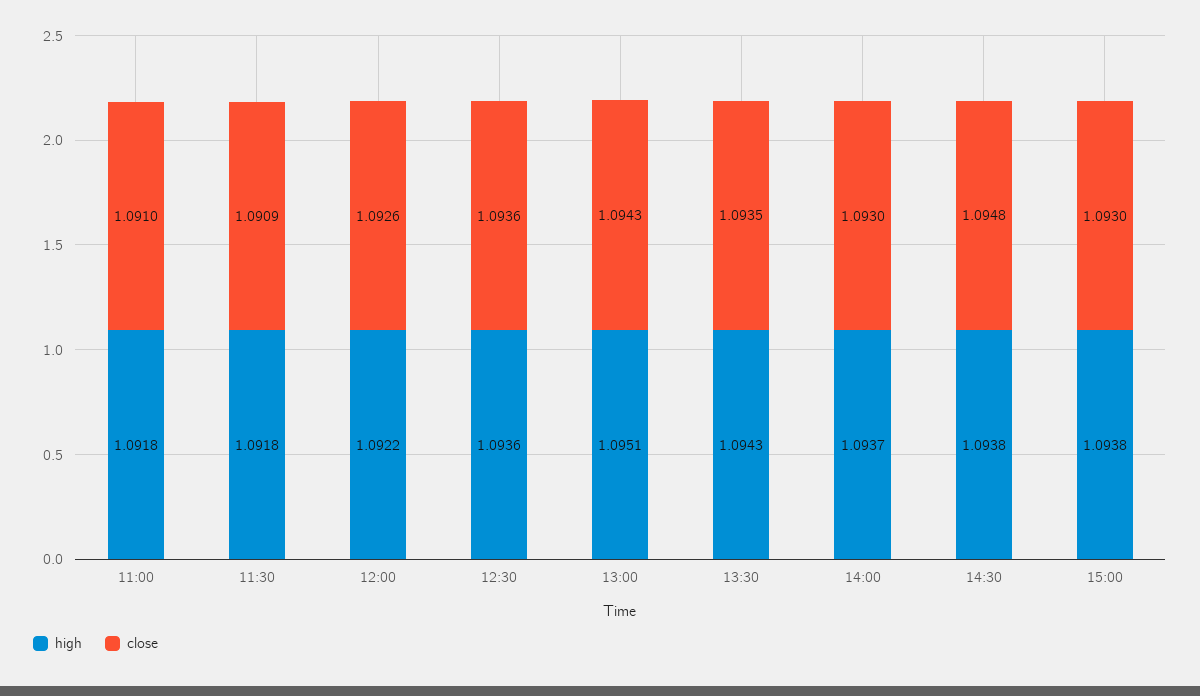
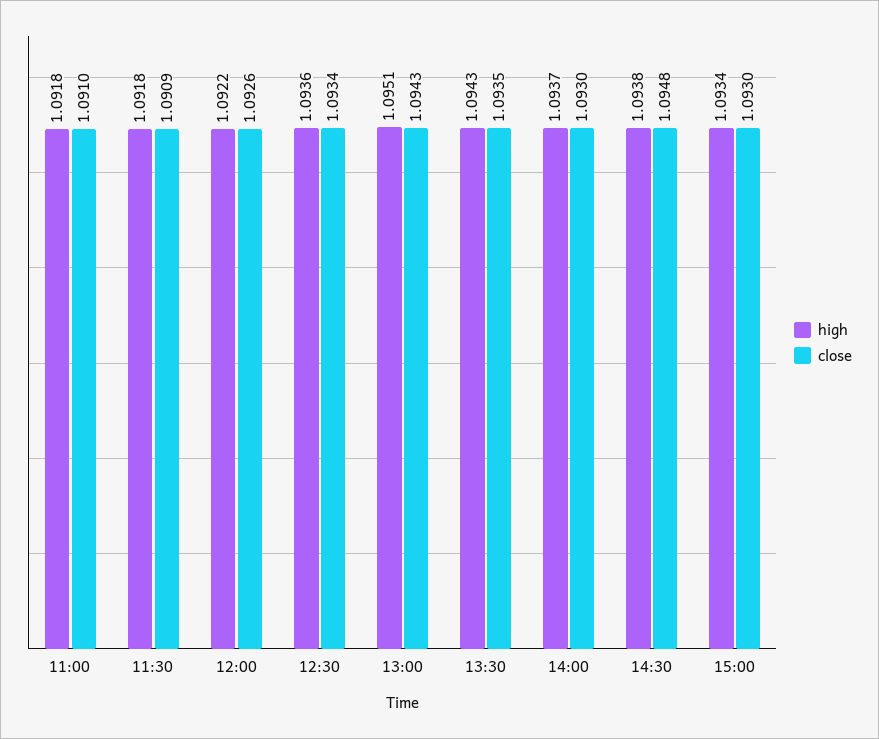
  {
    "high": {
      "11:00": 1.0918,
      "11:30": 1.0918,
      "12:00": 1.0922,
      "12:30": 1.0936,
      "13:00": 1.0951,
      "13:30": 1.0943,
      "14:00": 1.0937,
      "14:30": 1.0938,
-     "15:00": 1.0938
+     "15:00": 1.0934
    },
    "close": {
      "11:00": 1.091,
      "11:30": 1.0909,
      "12:00": 1.0926,
-     "12:30": 1.0936,
+     "12:30": 1.0934,
      "13:00": 1.0943,
      "13:30": 1.0935,
      "14:00": 1.093,
      "14:30": 1.0948,
      "15:00": 1.093
    }
  }

